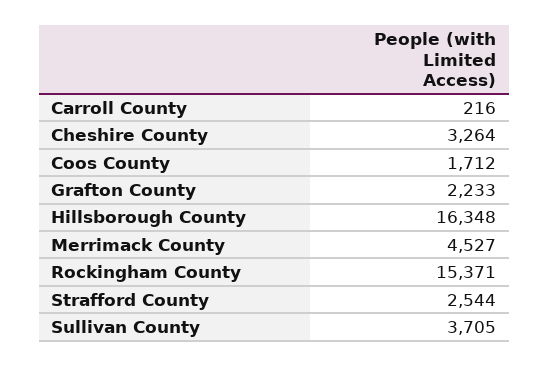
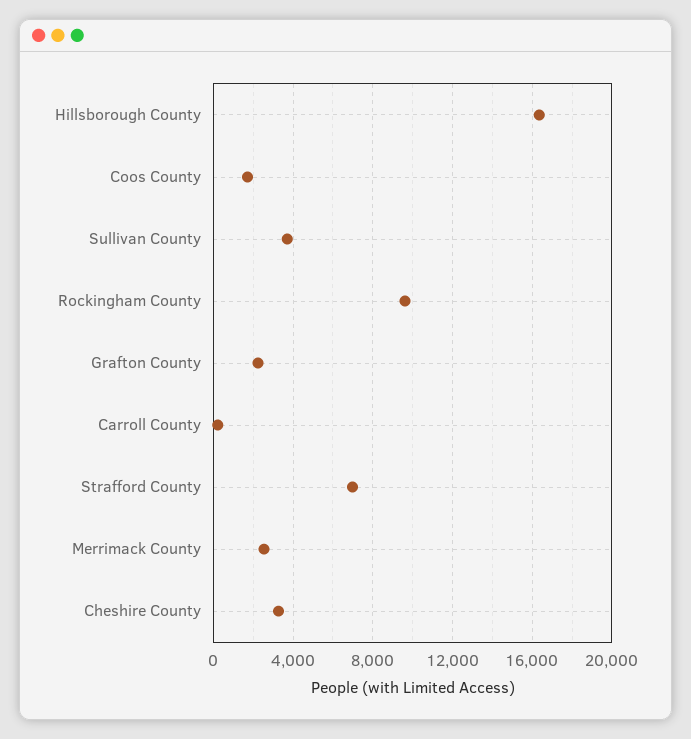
  {
    "Carroll County": 216,
    "Cheshire County": 3264,
    "Coos County": 1712,
    "Grafton County": 2233,
    "Hillsborough County": 16348,
-   "Merrimack County": 4527,
+   "Merrimack County": 2500,
-   "Rockingham County": 15371,
+   "Rockingham County": 9500,
-   "Strafford County": 2544,
+   "Strafford County": 7000,
    "Sullivan County": 3705
  }

